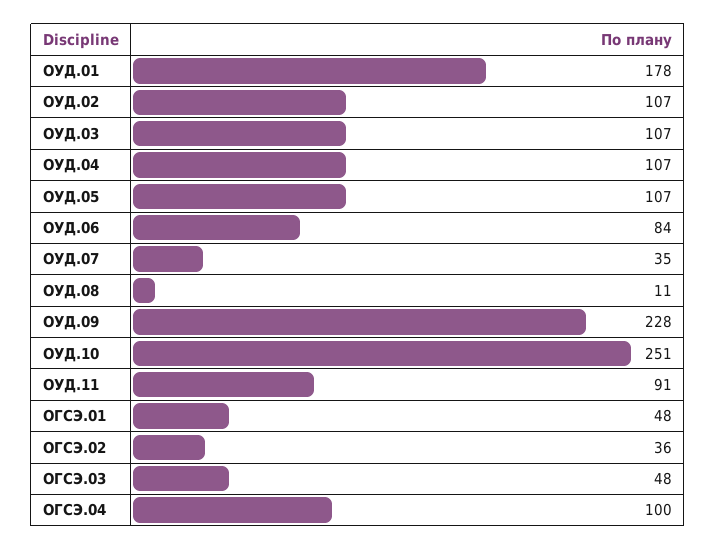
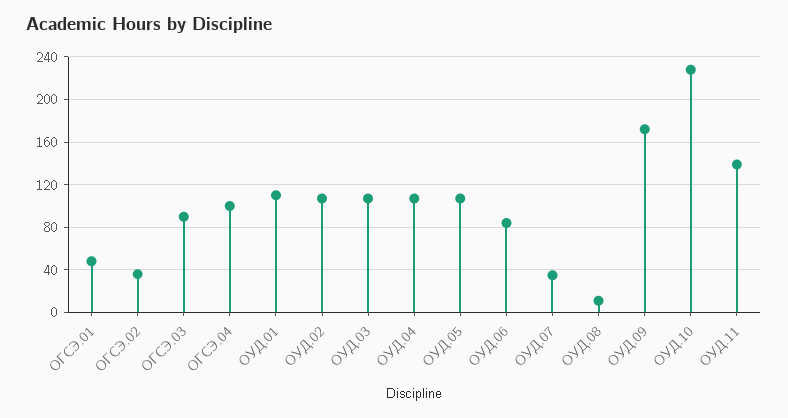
  {
-   "ОУД.01": 178,
+   "ОУД.01": 110,
    "ОУД.02": 107,
    "ОУД.03": 107,
    "ОУД.04": 107,
    "ОУД.05": 107,
    "ОУД.06": 84,
    "ОУД.07": 35,
    "ОУД.08": 11,
-   "ОУД.09": 228,
+   "ОУД.09": 170,
-   "ОУД.10": 251,
+   "ОУД.10": 230,
-   "ОУД.11": 91,
+   "ОУД.11": 140,
    "ОГСЭ.01": 48,
    "ОГСЭ.02": 36,
-   "ОГСЭ.03": 48,
+   "ОГСЭ.03": 90,
    "ОГСЭ.04": 100
  }

